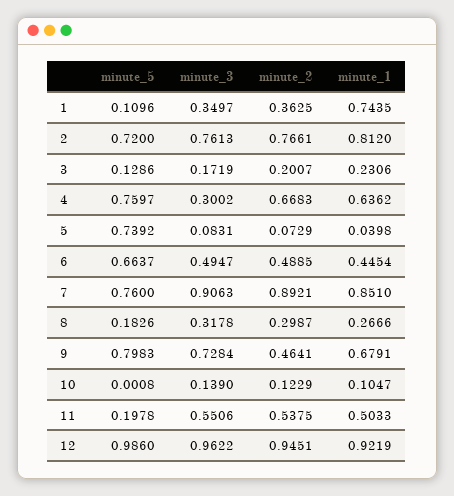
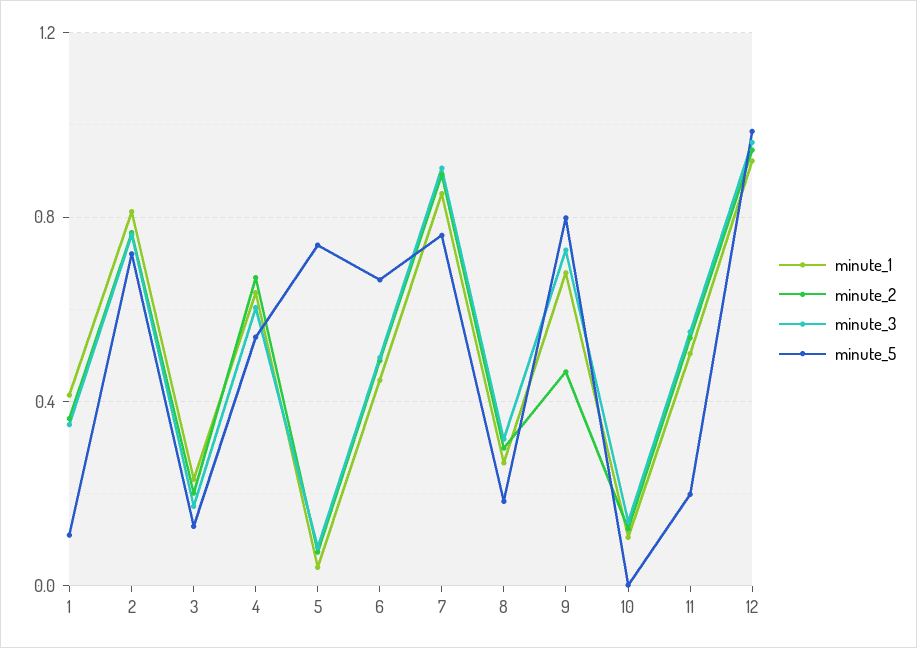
  {
    "minute_5": {
      "1": 0.1096,
      "2": 0.72,
      "3": 0.1286,
-     "4": 0.7597,
+     "4": 0.55,
      "5": 0.7392,
      "6": 0.6637,
      "7": 0.76,
      "8": 0.1826,
      "9": 0.7983,
      "10": 0.0008,
      "11": 0.1978,
      "12": 0.986
    },
    "minute_3": {
      "1": 0.3497,
      "2": 0.7613,
      "3": 0.1719,
-     "4": 0.3002,
+     "4": 0.6,
      "5": 0.0831,
      "6": 0.4947,
      "7": 0.9063,
      "8": 0.3178,
      "9": 0.7284,
      "10": 0.139,
      "11": 0.5506,
      "12": 0.9622
    },
    "minute_2": {
      "1": 0.3625,
      "2": 0.7661,
      "3": 0.2007,
      "4": 0.6683,
      "5": 0.0729,
      "6": 0.4885,
      "7": 0.8921,
      "8": 0.2987,
      "9": 0.4641,
      "10": 0.1229,
      "11": 0.5375,
      "12": 0.9451
    },
    "minute_1": {
-     "1": 0.7435,
+     "1": 0.4,
      "2": 0.812,
      "3": 0.2306,
      "4": 0.6362,
      "5": 0.0398,
      "6": 0.4454,
      "7": 0.851,
      "8": 0.2666,
      "9": 0.6791,
      "10": 0.1047,
      "11": 0.5033,
      "12": 0.9219
    }
  }

